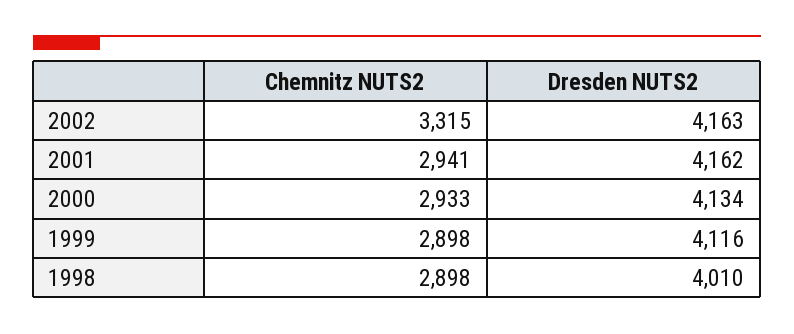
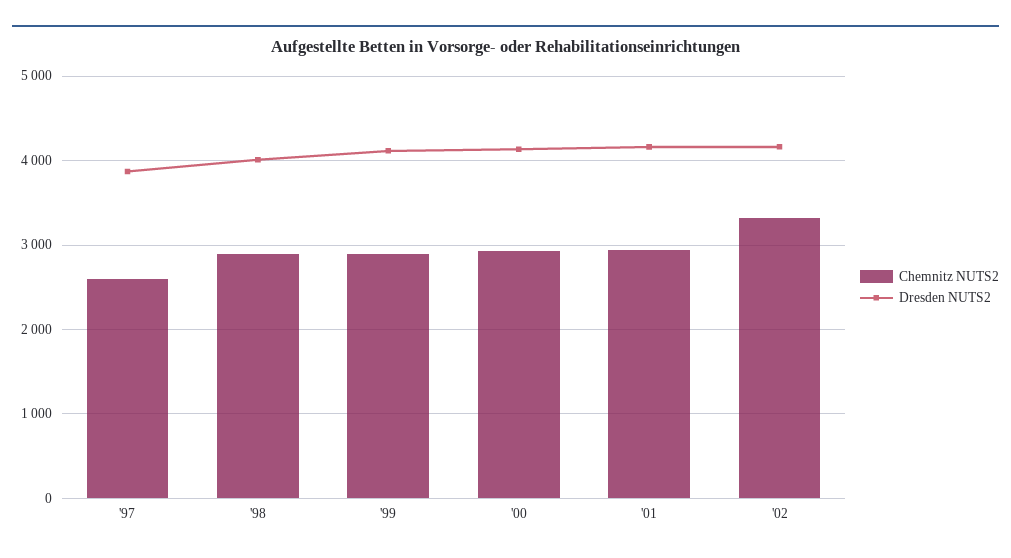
  {
    "Chemnitz NUTS2": {
      "2002": 3315,
      "2001": 2941,
      "2000": 2933,
      "1999": 2898,
-     "1998": 2898
+     "1998": 2898,
+     "'97": 2600
    },
    "Dresden NUTS2": {
      "2002": 4163,
      "2001": 4162,
      "2000": 4134,
      "1999": 4116,
-     "1998": 4010
+     "1998": 4010,
+     "'97": 3900
    }
  }

